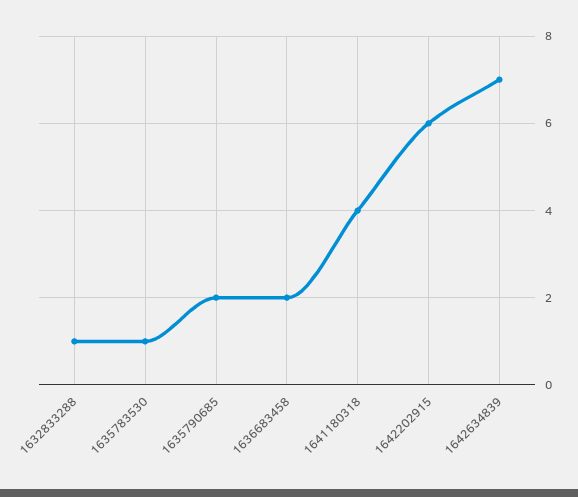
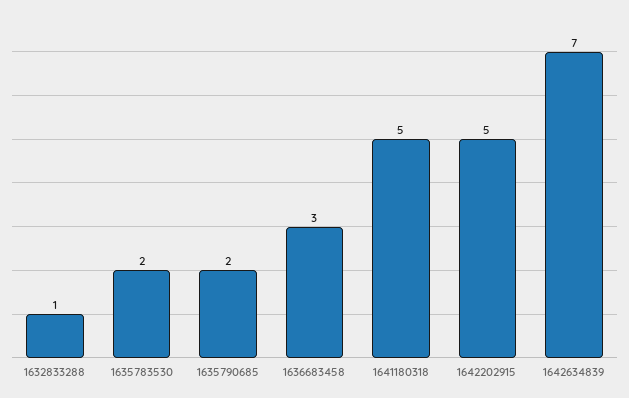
  {
    "1632833288": 1,
-   "1635783530": 1,
+   "1635783530": 2,
    "1635790685": 2,
-   "1636683458": 2,
+   "1636683458": 3,
-   "1641180318": 4,
+   "1641180318": 5,
-   "1642202915": 6,
+   "1642202915": 5,
    "1642634839": 7
  }

